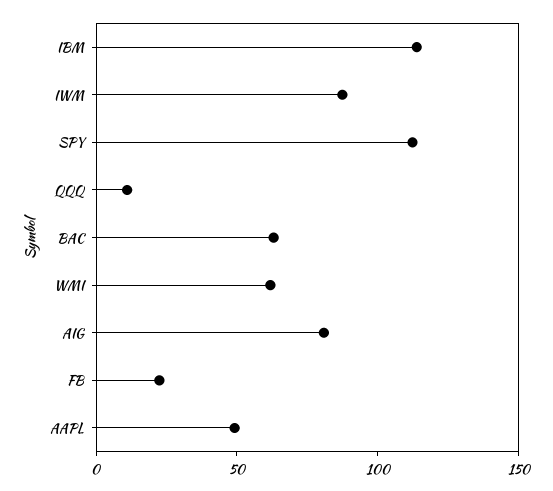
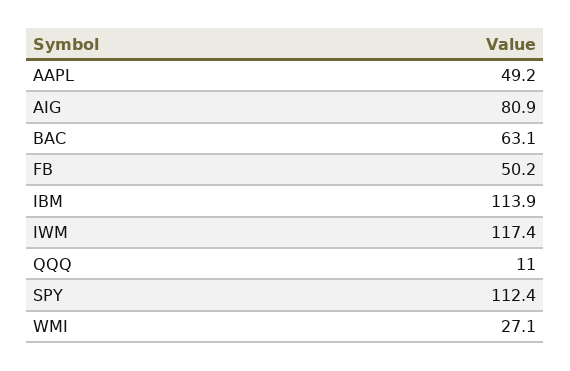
  {
    "IBM": 113.9,
-   "IWM": 90,
+   "IWM": 117.4,
    "SPY": 112.4,
    "QQQ": 11,
    "BAC": 63.1,
-   "WMI": 60,
+   "WMI": 27.1,
    "AIG": 80.9,
-   "FB": 20,
+   "FB": 50.2,
    "AAPL": 49.2
  }

